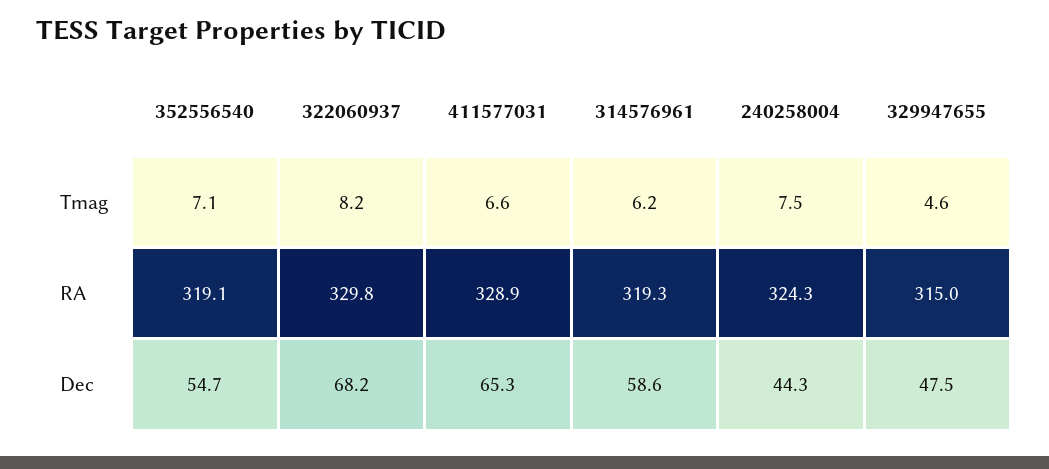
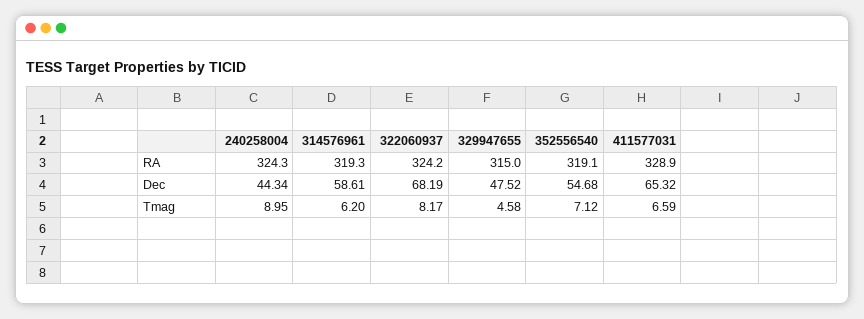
  {
    "352556540": {
      "Tmag": 7.12,
      "RA": 319.1,
      "Dec": 54.68
    },
    "322060937": {
      "Tmag": 8.17,
-     "RA": 329.8,
+     "RA": 324.2,
      "Dec": 68.19
    },
    "411577031": {
      "Tmag": 6.59,
      "RA": 328.9,
      "Dec": 65.32
    },
    "314576961": {
      "Tmag": 6.2,
      "RA": 319.3,
      "Dec": 58.61
    },
    "240258004": {
-     "Tmag": 7.5,
+     "Tmag": 8.95,
      "RA": 324.3,
      "Dec": 44.34
    },
    "329947655": {
      "Tmag": 4.58,
      "RA": 315,
      "Dec": 47.52
    }
  }

